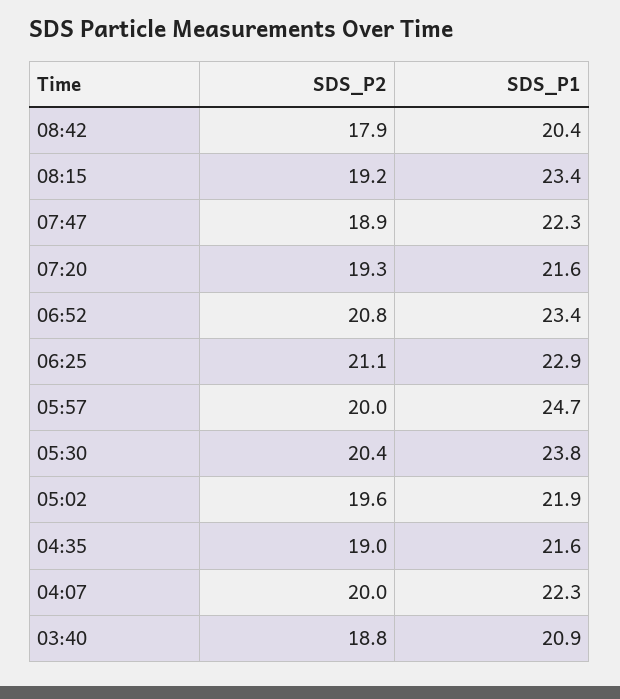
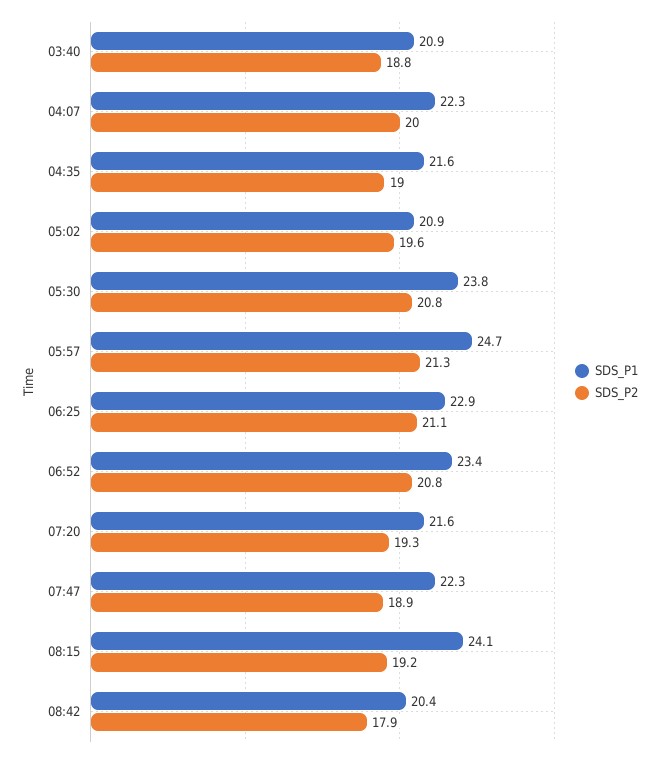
  {
    "SDS_P2": {
      "08:42": 17.9,
      "08:15": 19.2,
      "07:47": 18.9,
      "07:20": 19.3,
      "06:52": 20.8,
      "06:25": 21.1,
-     "05:57": 20,
+     "05:57": 21.3,
-     "05:30": 20.4,
+     "05:30": 20.8,
      "05:02": 19.6,
      "04:35": 19,
      "04:07": 20,
      "03:40": 18.8
    },
    "SDS_P1": {
      "08:42": 20.4,
-     "08:15": 23.4,
+     "08:15": 24.1,
      "07:47": 22.3,
      "07:20": 21.6,
      "06:52": 23.4,
      "06:25": 22.9,
      "05:57": 24.7,
      "05:30": 23.8,
-     "05:02": 21.9,
+     "05:02": 20.9,
      "04:35": 21.6,
      "04:07": 22.3,
      "03:40": 20.9
    }
  }

